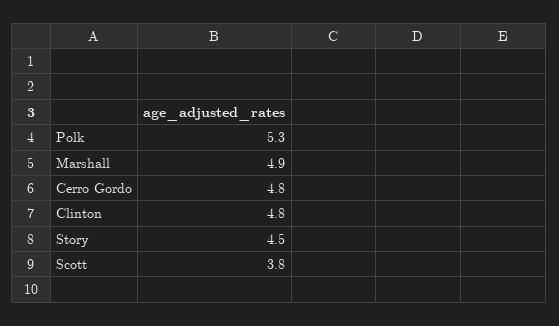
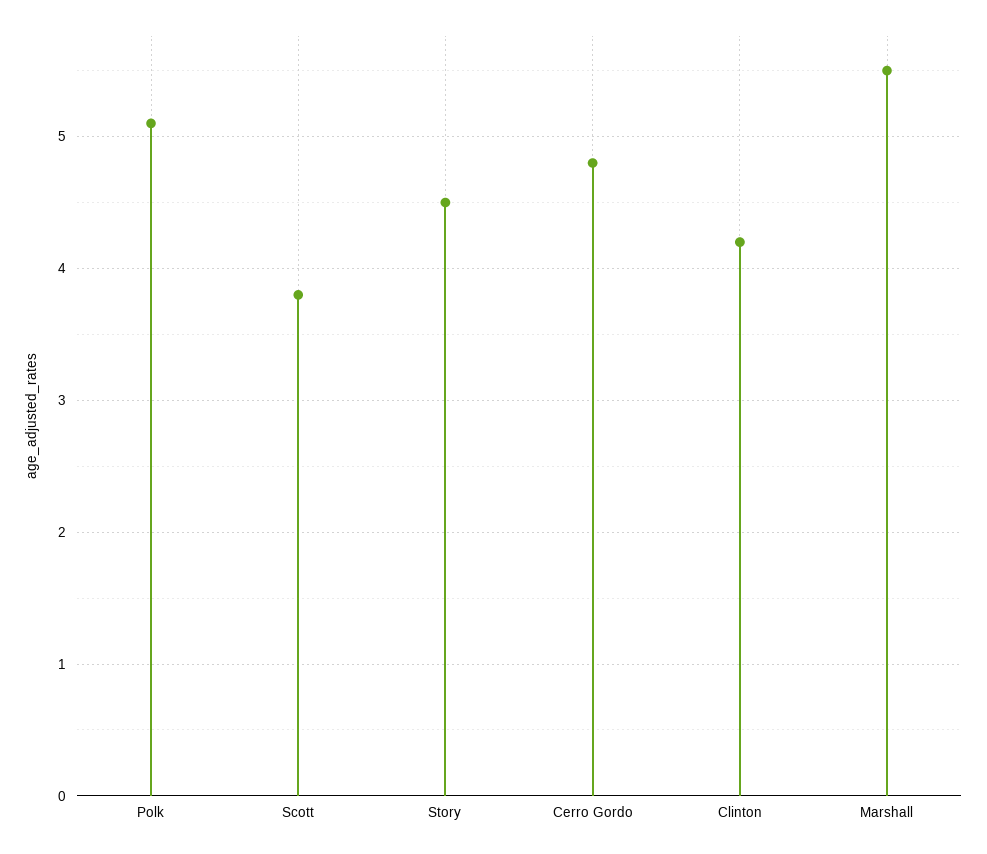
  {
-   "Polk": 5.3,
+   "Polk": 5.1,
-   "Marshall": 4.9,
+   "Marshall": 5.5,
    "Cerro Gordo": 4.8,
-   "Clinton": 4.8,
+   "Clinton": 4.2,
    "Story": 4.5,
    "Scott": 3.8
  }

